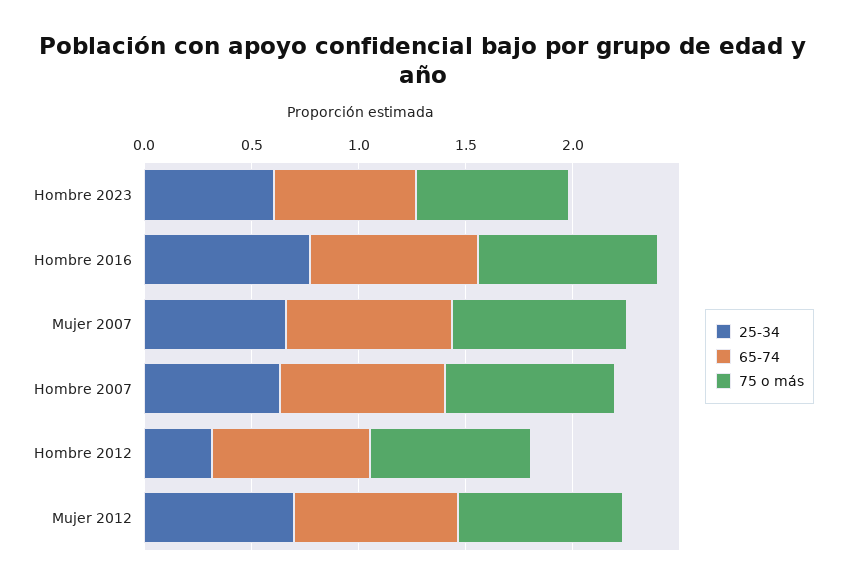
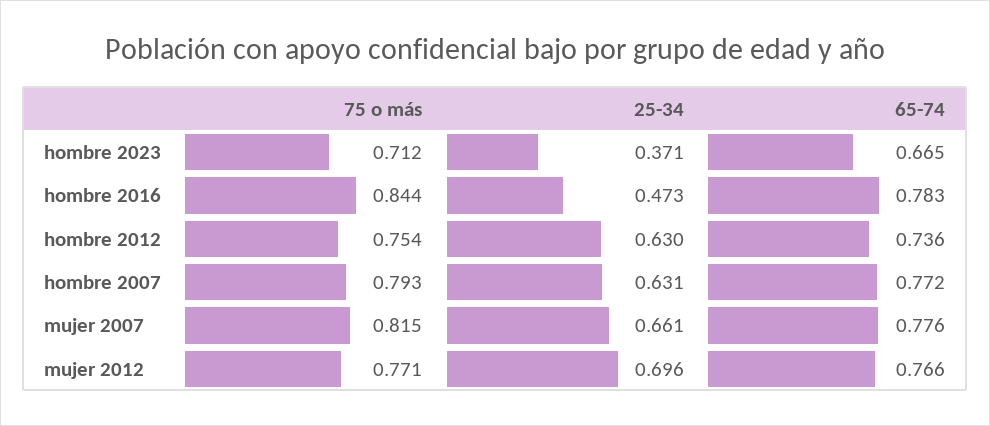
  {
    "25-34": {
-     "Hombre 2023": 0.6,
+     "Hombre 2023": 0.371,
-     "Hombre 2016": 0.8,
+     "Hombre 2016": 0.473,
      "Mujer 2007": 0.661,
      "Hombre 2007": 0.631,
-     "Hombre 2012": 0.3,
+     "Hombre 2012": 0.63,
      "Mujer 2012": 0.696
    },
    "65-74": {
      "Hombre 2023": 0.665,
      "Hombre 2016": 0.783,
      "Mujer 2007": 0.776,
      "Hombre 2007": 0.772,
      "Hombre 2012": 0.736,
      "Mujer 2012": 0.766
    },
    "75 o más": {
      "Hombre 2023": 0.712,
      "Hombre 2016": 0.844,
      "Mujer 2007": 0.815,
      "Hombre 2007": 0.793,
      "Hombre 2012": 0.754,
      "Mujer 2012": 0.771
    }
  }

